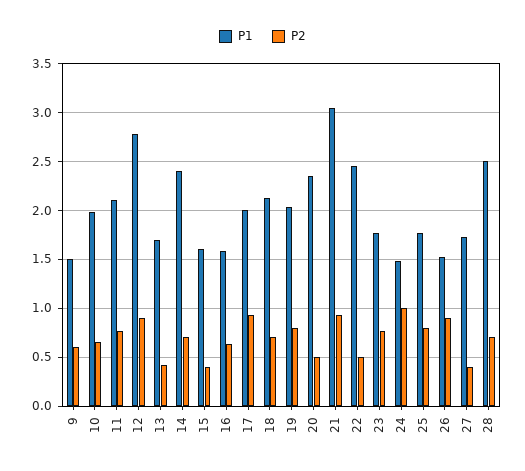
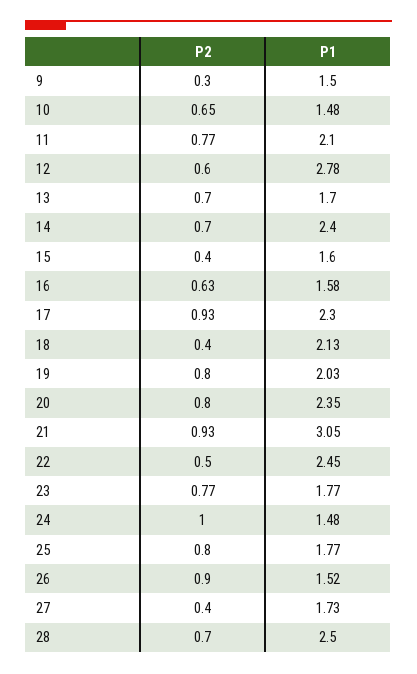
  {
    "P1": {
      "9": 1.5,
-     "10": 2,
+     "10": 1.48,
      "11": 2.1,
      "12": 2.78,
      "13": 1.7,
      "14": 2.4,
      "15": 1.6,
      "16": 1.58,
-     "17": 2,
+     "17": 2.3,
      "18": 2.13,
      "19": 2.03,
      "20": 2.35,
      "21": 3.05,
      "22": 2.45,
      "23": 1.77,
      "24": 1.48,
      "25": 1.77,
      "26": 1.52,
      "27": 1.73,
      "28": 2.5
    },
    "P2": {
-     "9": 0.6,
+     "9": 0.3,
      "10": 0.65,
      "11": 0.77,
-     "12": 0.9,
+     "12": 0.6,
-     "13": 0.4,
+     "13": 0.7,
      "14": 0.7,
      "15": 0.4,
      "16": 0.63,
      "17": 0.93,
-     "18": 0.7,
+     "18": 0.4,
      "19": 0.8,
-     "20": 0.5,
+     "20": 0.8,
      "21": 0.93,
      "22": 0.5,
      "23": 0.77,
      "24": 1,
      "25": 0.8,
      "26": 0.9,
      "27": 0.4,
      "28": 0.7
    }
  }

